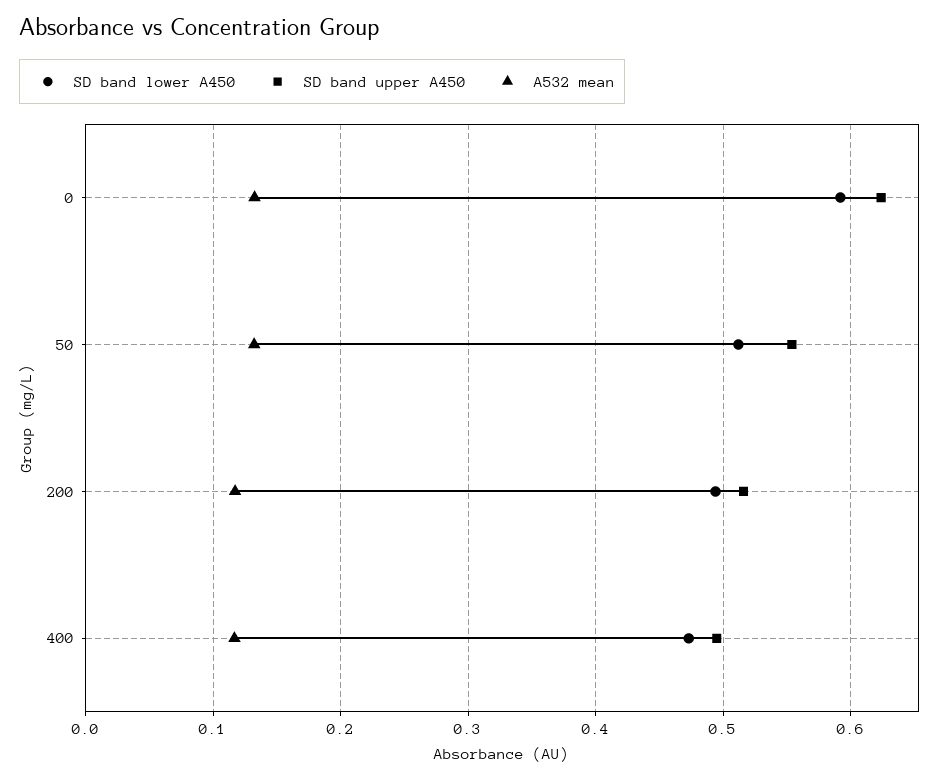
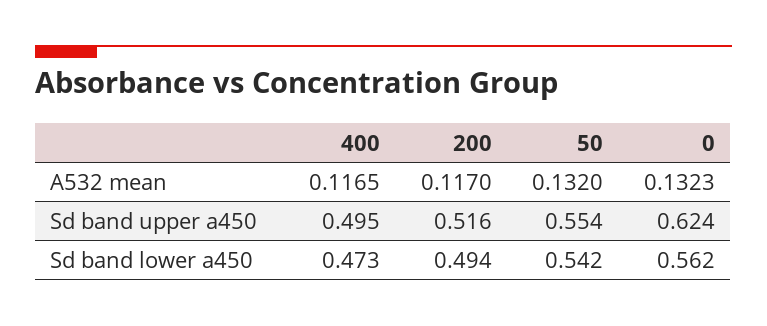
  {
    "SD band lower A450": {
-     "0": 0.59,
+     "0": 0.562,
-     "50": 0.51,
+     "50": 0.542,
      "200": 0.494,
      "400": 0.473
    },
    "SD band upper A450": {
      "0": 0.624,
      "50": 0.554,
      "200": 0.516,
      "400": 0.495
    },
    "A532 mean": {
      "0": 0.1323,
      "50": 0.132,
      "200": 0.117,
      "400": 0.1165
    }
  }

